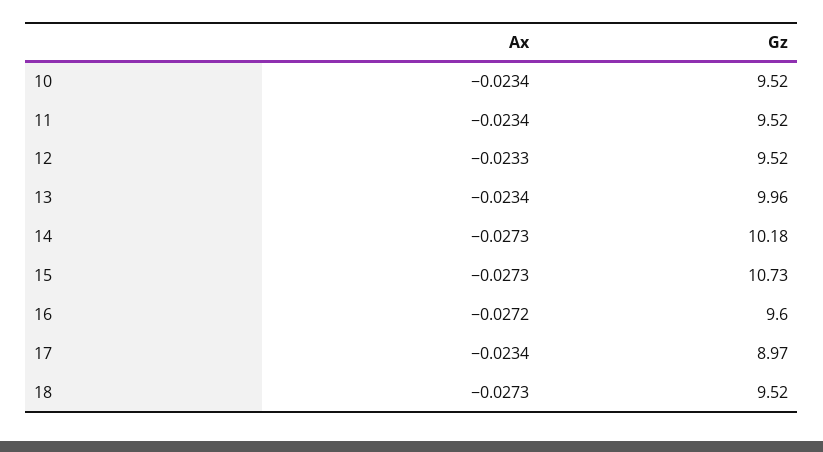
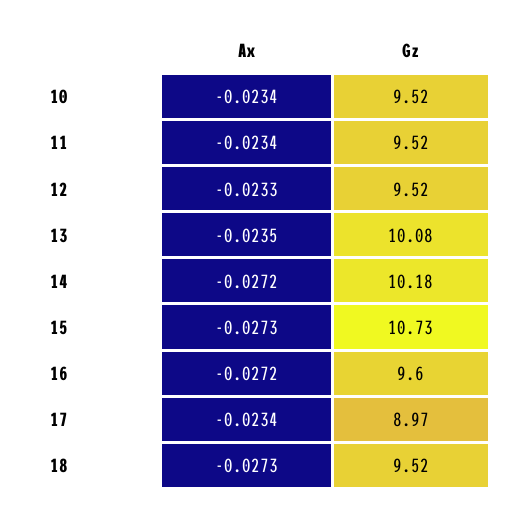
  {
    "Ax": {
      "10": -0.0234,
      "11": -0.0234,
      "12": -0.0233,
-     "13": -0.0234,
+     "13": -0.0235,
-     "14": -0.0273,
+     "14": -0.0272,
      "15": -0.0273,
      "16": -0.0272,
      "17": -0.0234,
      "18": -0.0273
    },
    "Gz": {
      "10": 9.52,
      "11": 9.52,
      "12": 9.52,
-     "13": 9.96,
+     "13": 10.08,
      "14": 10.18,
      "15": 10.73,
      "16": 9.6,
      "17": 8.97,
      "18": 9.52
    }
  }

